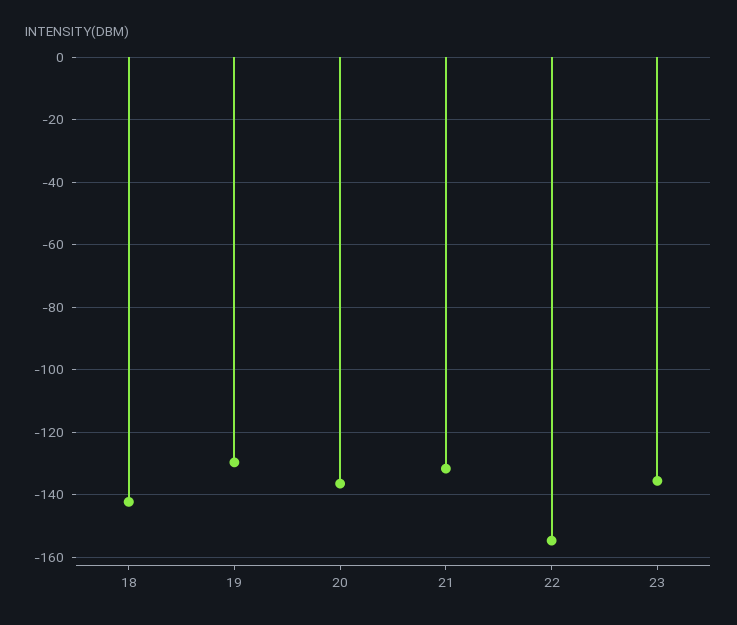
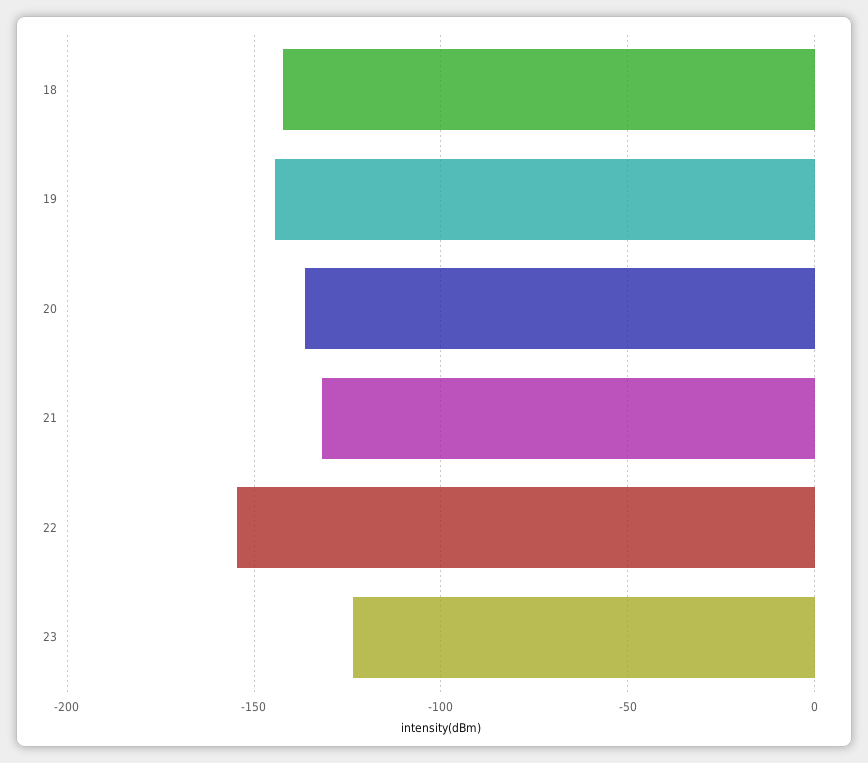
  {
    "18": -142,
-   "19": -130,
+   "19": -145,
    "20": -136,
    "21": -132,
    "22": -154,
-   "23": -136
+   "23": -125
  }

